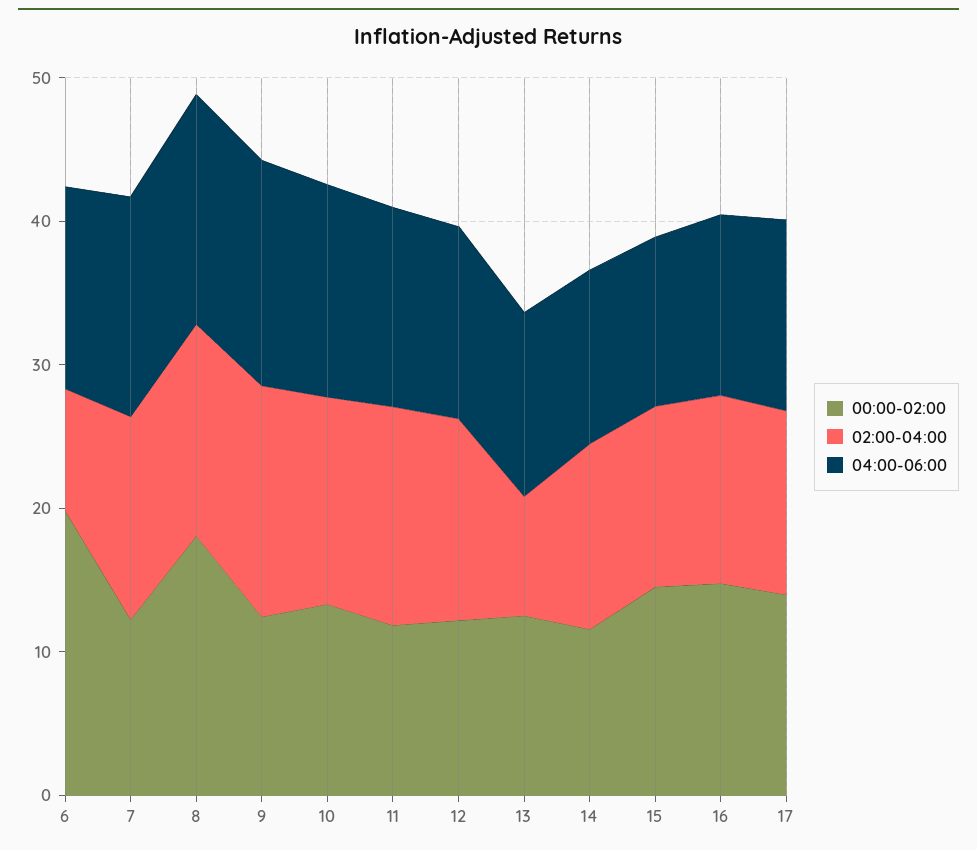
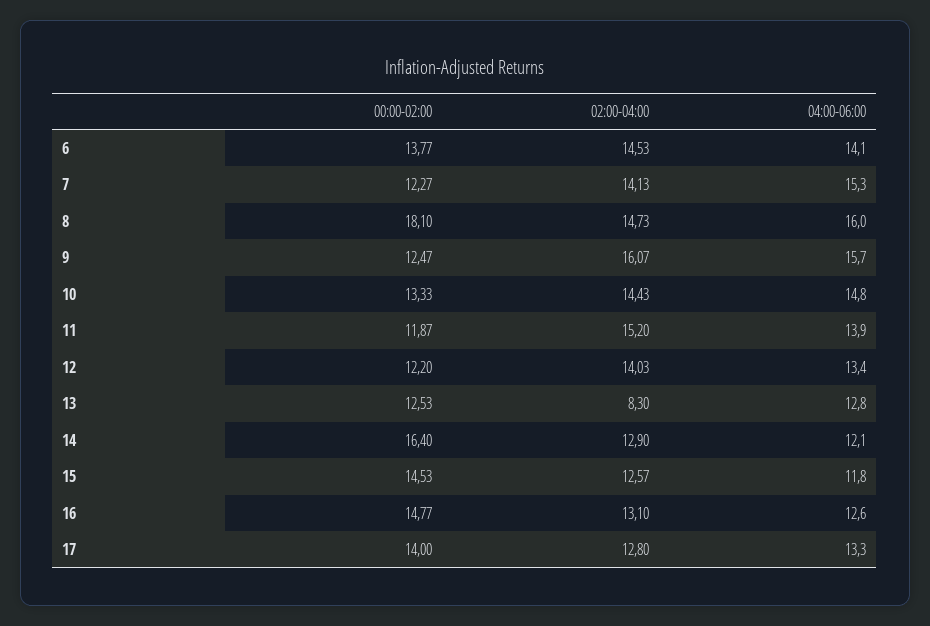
  {
    "00:00-02:00": {
-     "6": 20,
+     "6": 13.77,
      "7": 12.27,
      "8": 18.1,
      "9": 12.47,
      "10": 13.33,
      "11": 11.87,
      "12": 12.2,
      "13": 12.53,
-     "14": 12,
+     "14": 16.4,
      "15": 14.53,
      "16": 14.77,
      "17": 14
    },
    "02:00-04:00": {
-     "6": 8,
+     "6": 14.53,
      "7": 14.13,
      "8": 14.73,
      "9": 16.07,
      "10": 14.43,
      "11": 15.2,
      "12": 14.03,
      "13": 8.3,
      "14": 12.9,
      "15": 12.57,
      "16": 13.1,
      "17": 12.8
    },
    "04:00-06:00": {
      "6": 14.1,
      "7": 15.3,
      "8": 16,
      "9": 15.7,
      "10": 14.8,
      "11": 13.9,
      "12": 13.4,
      "13": 12.8,
      "14": 12.1,
      "15": 11.8,
      "16": 12.6,
      "17": 13.3
    }
  }

